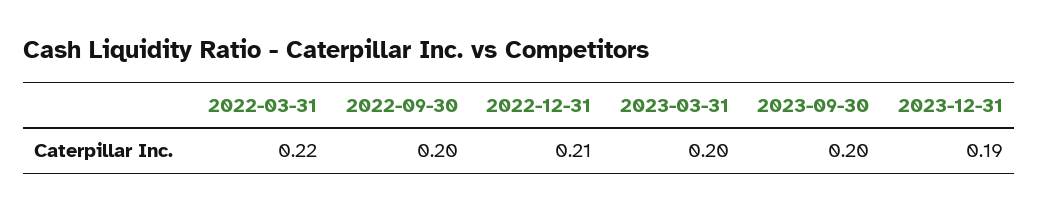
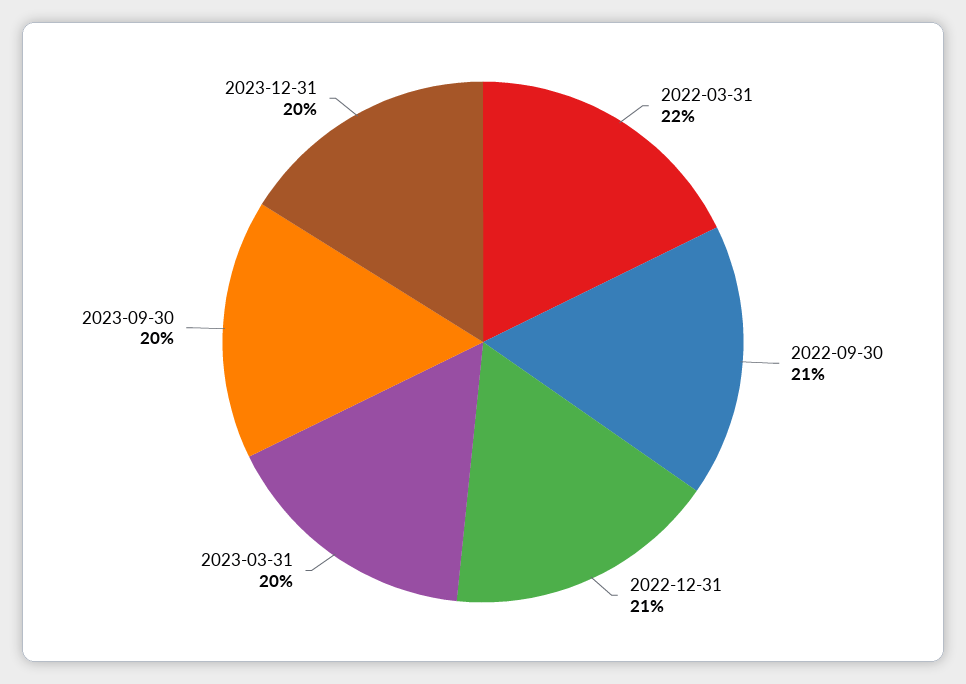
  {
    "2022-03-31": 0.22,
-   "2022-09-30": 0.2,
+   "2022-09-30": 0.21,
    "2022-12-31": 0.21,
    "2023-03-31": 0.2,
    "2023-09-30": 0.2,
-   "2023-12-31": 0.19
+   "2023-12-31": 0.2
  }

